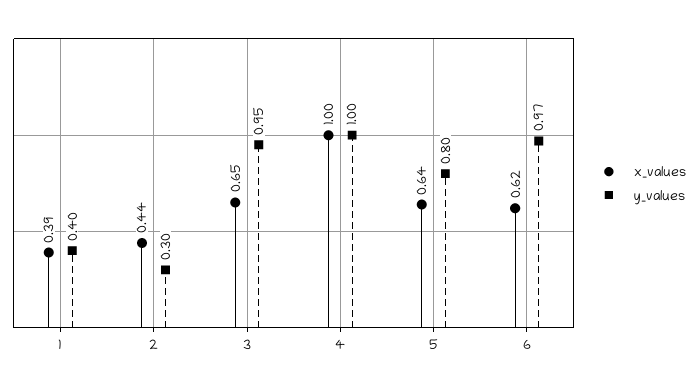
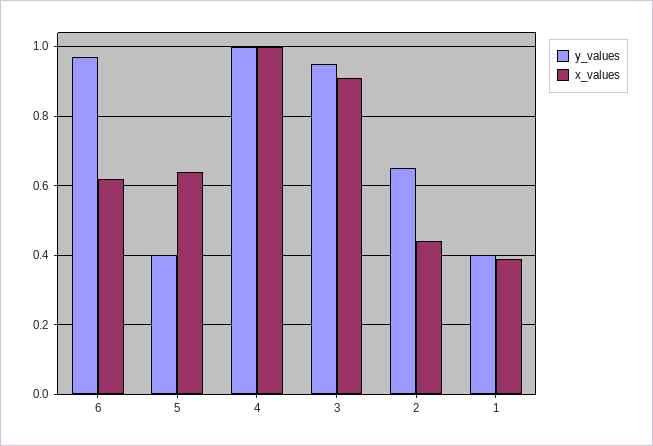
  {
    "x_values": {
      "1": 0.39,
      "2": 0.44,
-     "3": 0.65,
+     "3": 0.9,
      "4": 1,
      "5": 0.64,
      "6": 0.62
    },
    "y_values": {
      "1": 0.4,
-     "2": 0.3,
+     "2": 0.65,
      "3": 0.95,
      "4": 1,
-     "5": 0.8,
+     "5": 0.4,
      "6": 0.97
    }
  }

